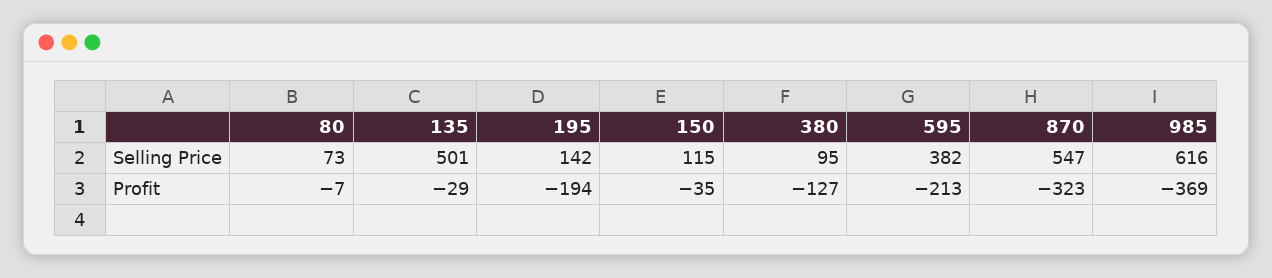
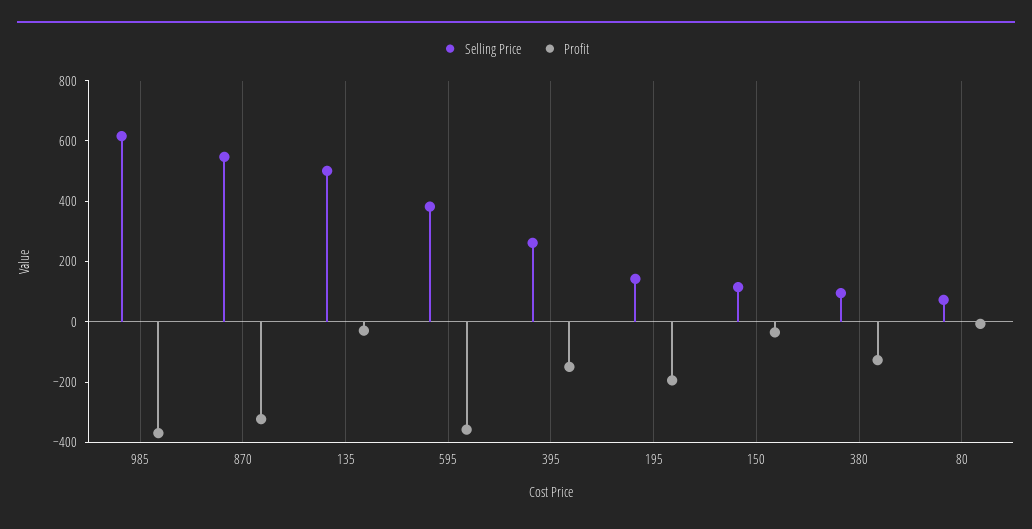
  {
    "Selling Price": {
      "80": 73,
      "135": 501,
      "195": 142,
      "150": 115,
      "380": 95,
      "595": 382,
      "870": 547,
-     "985": 616
+     "985": 616,
+     "395": 250
    },
    "Profit": {
      "80": -7,
      "135": -29,
      "195": -194,
      "150": -35,
      "380": -127,
-     "595": -213,
+     "595": -350,
      "870": -323,
-     "985": -369
+     "985": -369,
+     "395": -150
    }
  }

